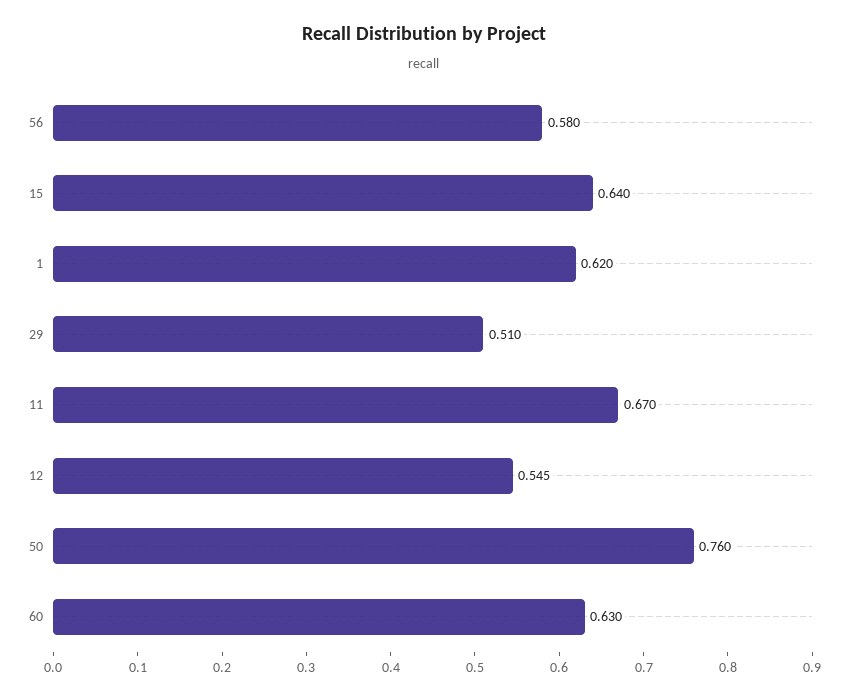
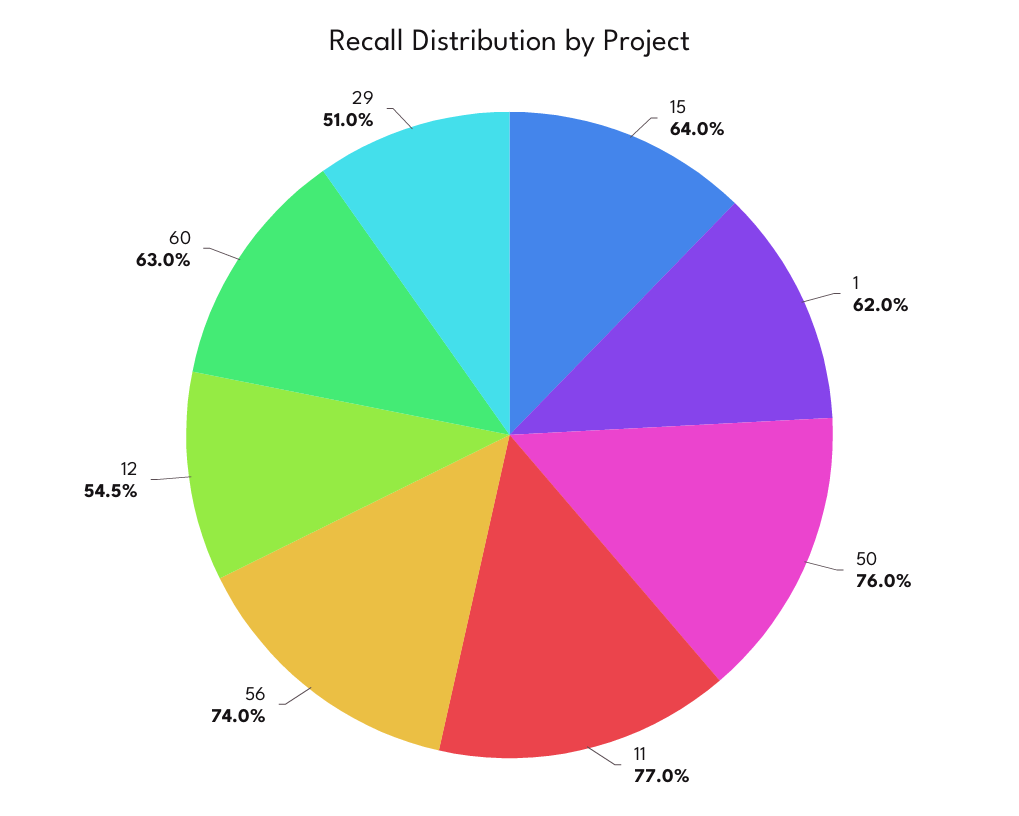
  {
-   "56": 0.58,
+   "56": 0.74,
    "15": 0.64,
    "1": 0.62,
    "29": 0.51,
-   "11": 0.67,
+   "11": 0.77,
    "12": 0.545,
    "50": 0.76,
    "60": 0.63
  }

